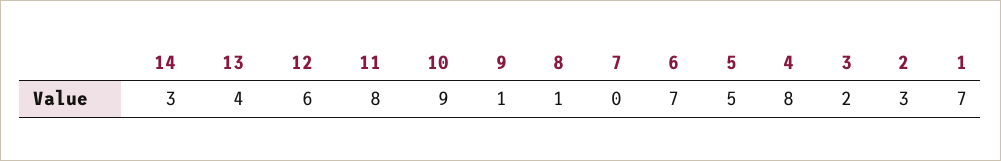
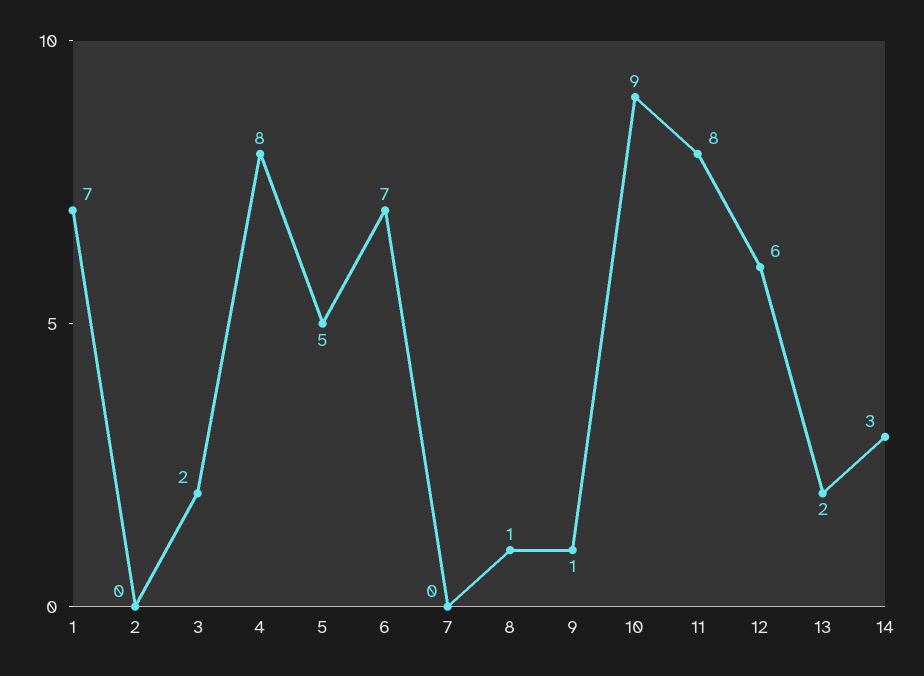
  {
    "14": 3,
-   "13": 4,
+   "13": 2,
    "12": 6,
    "11": 8,
    "10": 9,
    "9": 1,
    "8": 1,
    "7": 0,
    "6": 7,
    "5": 5,
    "4": 8,
    "3": 2,
-   "2": 3,
+   "2": 0,
    "1": 7
  }

